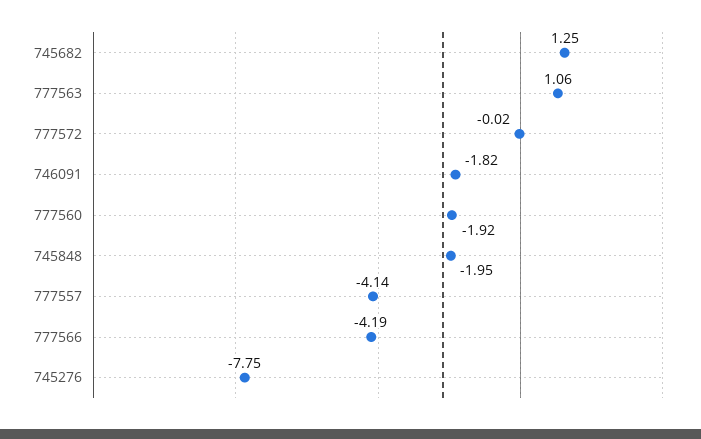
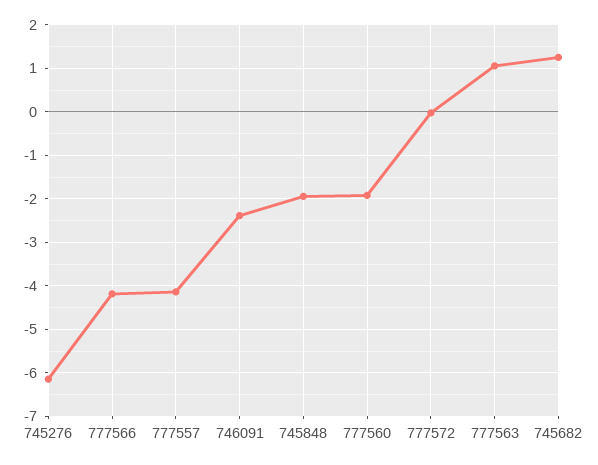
  {
    "745682": 1.25,
    "777563": 1.06,
    "777572": -0.02,
-   "746091": -1.82,
+   "746091": -2.4,
    "777560": -1.92,
    "745848": -1.95,
    "777557": -4.14,
    "777566": -4.19,
-   "745276": -7.75
+   "745276": -6.2
  }

